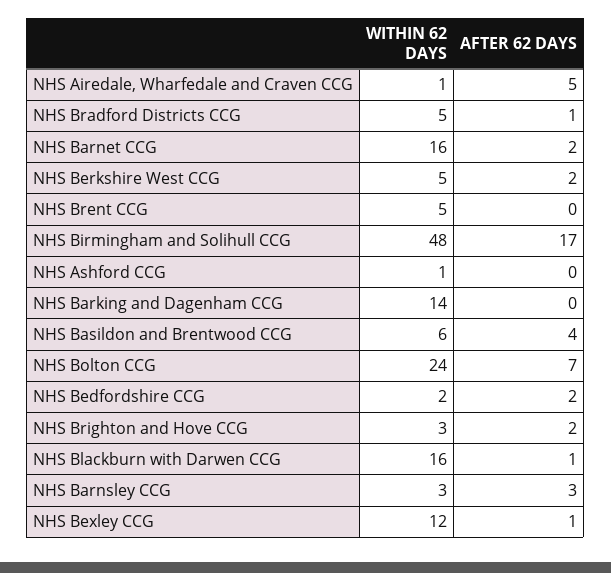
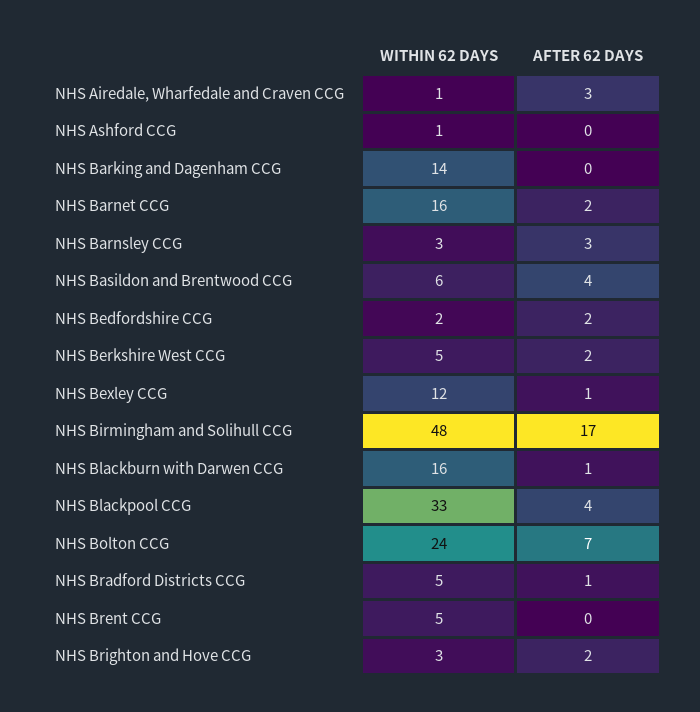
  {
    "WITHIN 62 DAYS": {
      "NHS Airedale, Wharfedale and Craven CCG": 1,
      "NHS Bradford Districts CCG": 5,
      "NHS Barnet CCG": 16,
      "NHS Berkshire West CCG": 5,
      "NHS Brent CCG": 5,
      "NHS Birmingham and Solihull CCG": 48,
      "NHS Ashford CCG": 1,
      "NHS Barking and Dagenham CCG": 14,
      "NHS Basildon and Brentwood CCG": 6,
      "NHS Bolton CCG": 24,
      "NHS Bedfordshire CCG": 2,
      "NHS Brighton and Hove CCG": 3,
      "NHS Blackburn with Darwen CCG": 16,
      "NHS Barnsley CCG": 3,
-     "NHS Bexley CCG": 12
+     "NHS Bexley CCG": 12,
+     "NHS Blackpool CCG": 33
    },
    "AFTER 62 DAYS": {
-     "NHS Airedale, Wharfedale and Craven CCG": 5,
+     "NHS Airedale, Wharfedale and Craven CCG": 3,
      "NHS Bradford Districts CCG": 1,
      "NHS Barnet CCG": 2,
      "NHS Berkshire West CCG": 2,
      "NHS Brent CCG": 0,
      "NHS Birmingham and Solihull CCG": 17,
      "NHS Ashford CCG": 0,
      "NHS Barking and Dagenham CCG": 0,
      "NHS Basildon and Brentwood CCG": 4,
      "NHS Bolton CCG": 7,
      "NHS Bedfordshire CCG": 2,
      "NHS Brighton and Hove CCG": 2,
      "NHS Blackburn with Darwen CCG": 1,
      "NHS Barnsley CCG": 3,
-     "NHS Bexley CCG": 1
+     "NHS Bexley CCG": 1,
+     "NHS Blackpool CCG": 4
    }
  }

